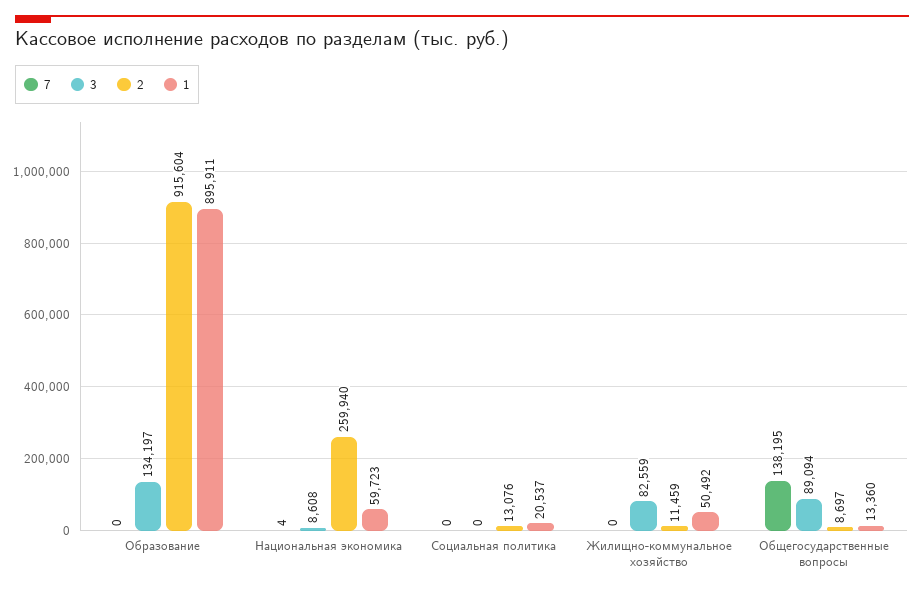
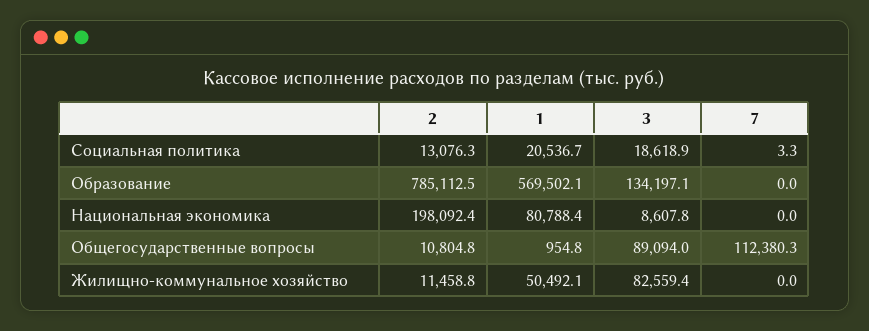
  {
    "7": {
      "Образование": 0,
-     "Национальная экономика": 4,
+     "Национальная экономика": 0,
-     "Социальная политика": 0,
+     "Социальная политика": 3.3,
      "Жилищно-коммунальное хозяйство": 0,
-     "Общегосударственные вопросы": 138195
+     "Общегосударственные вопросы": 112380.3
    },
    "3": {
      "Образование": 134197.1,
      "Национальная экономика": 8607.8,
-     "Социальная политика": 0,
+     "Социальная политика": 18618.9,
      "Жилищно-коммунальное хозяйство": 82559.4,
      "Общегосударственные вопросы": 89094
    },
    "2": {
-     "Образование": 915604,
+     "Образование": 785112.5,
-     "Национальная экономика": 259940,
+     "Национальная экономика": 198092.4,
      "Социальная политика": 13076.3,
      "Жилищно-коммунальное хозяйство": 11458.8,
-     "Общегосударственные вопросы": 8697
+     "Общегосударственные вопросы": 10804.8
    },
    "1": {
-     "Образование": 895911,
+     "Образование": 569502.1,
-     "Национальная экономика": 59723,
+     "Национальная экономика": 80788.4,
      "Социальная политика": 20536.7,
      "Жилищно-коммунальное хозяйство": 50492.1,
-     "Общегосударственные вопросы": 13360
+     "Общегосударственные вопросы": 954.8
    }
  }

